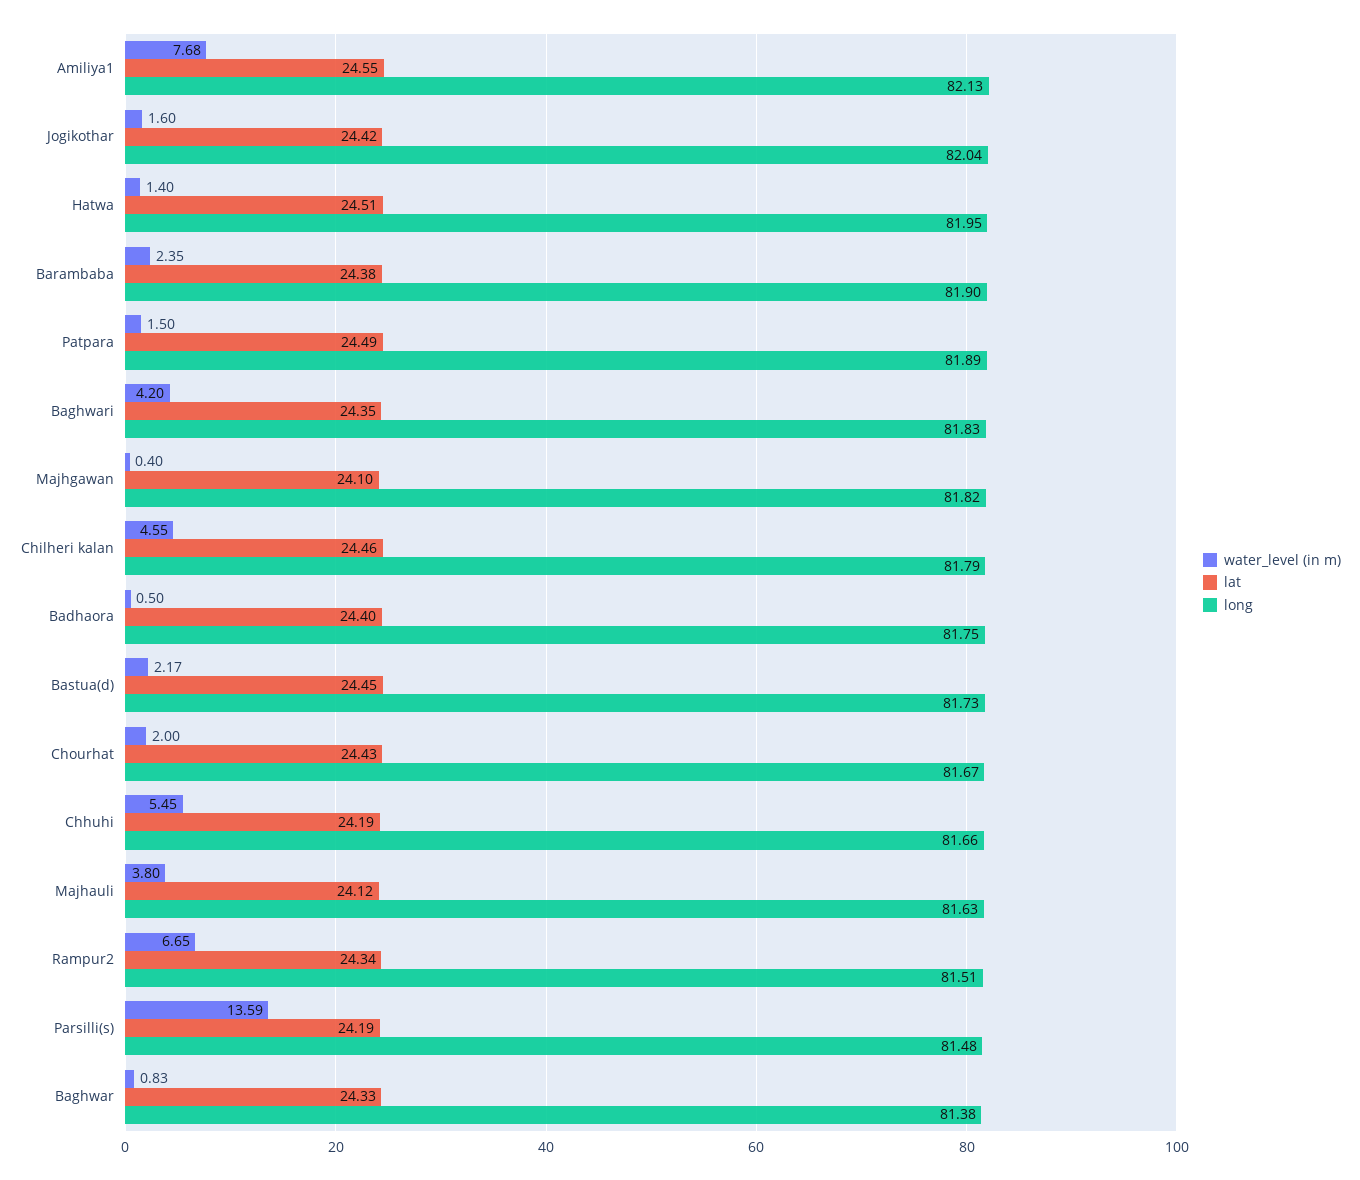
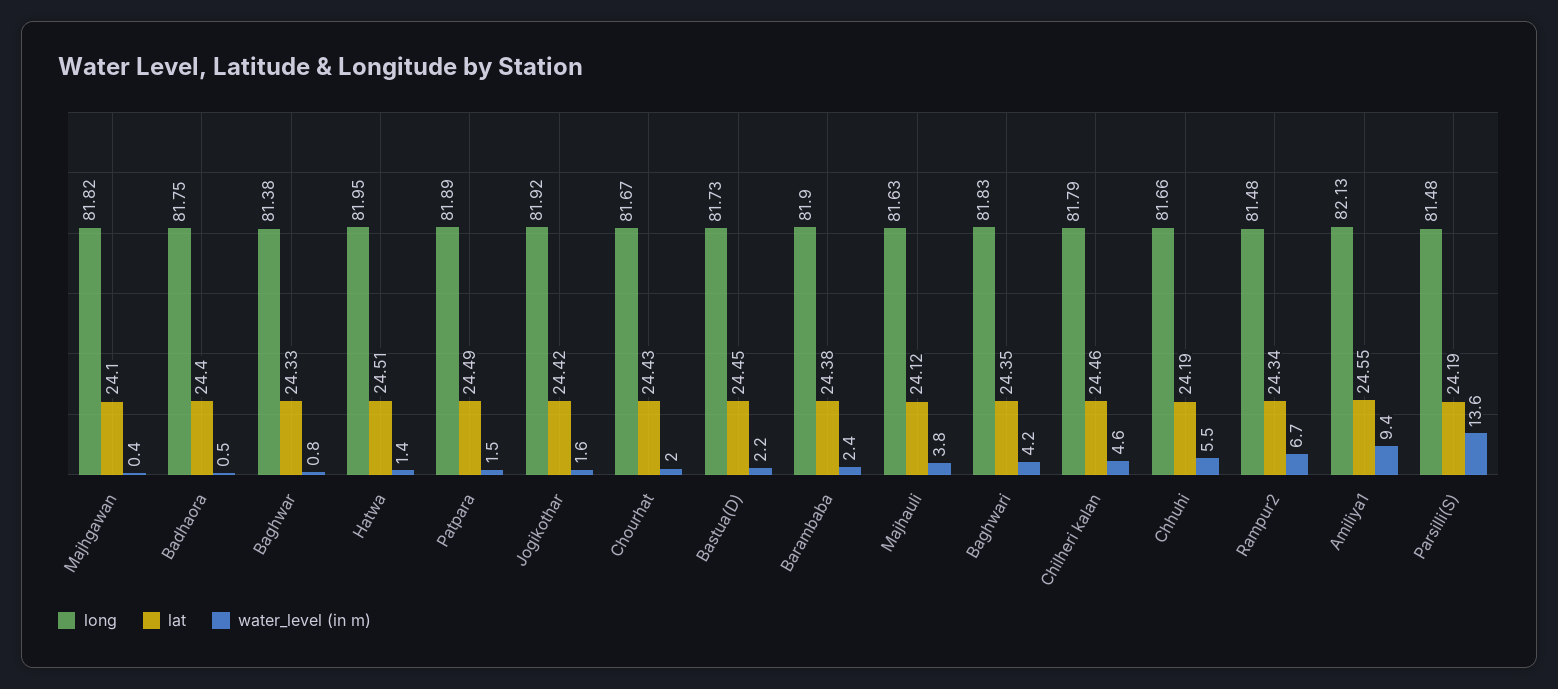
  {
    "water_level (in m)": {
-     "Amiliya1": 7.68,
+     "Amiliya1": 9.4,
      "Jogikothar": 1.6,
      "Hatwa": 1.4,
      "Barambaba": 2.35,
      "Patpara": 1.5,
      "Baghwari": 4.2,
      "Majhgawan": 0.4,
      "Chilheri kalan": 4.55,
      "Badhaora": 0.5,
      "Bastua(d)": 2.17,
      "Chourhat": 2,
      "Chhuhi": 5.45,
      "Majhauli": 3.8,
      "Rampur2": 6.65,
      "Parsilli(s)": 13.59,
      "Baghwar": 0.83
    },
    "lat": {
      "Amiliya1": 24.55,
      "Jogikothar": 24.42,
      "Hatwa": 24.51,
      "Barambaba": 24.38,
      "Patpara": 24.49,
      "Baghwari": 24.35,
      "Majhgawan": 24.1,
      "Chilheri kalan": 24.46,
      "Badhaora": 24.4,
      "Bastua(d)": 24.45,
      "Chourhat": 24.43,
      "Chhuhi": 24.19,
      "Majhauli": 24.12,
      "Rampur2": 24.34,
      "Parsilli(s)": 24.19,
      "Baghwar": 24.33
    },
    "long": {
      "Amiliya1": 82.13,
-     "Jogikothar": 82.04,
+     "Jogikothar": 81.92,
      "Hatwa": 81.95,
      "Barambaba": 81.9,
      "Patpara": 81.89,
      "Baghwari": 81.83,
      "Majhgawan": 81.82,
      "Chilheri kalan": 81.79,
      "Badhaora": 81.75,
      "Bastua(d)": 81.73,
      "Chourhat": 81.67,
      "Chhuhi": 81.66,
      "Majhauli": 81.63,
-     "Rampur2": 81.51,
+     "Rampur2": 81.48,
      "Parsilli(s)": 81.48,
      "Baghwar": 81.38
    }
  }

